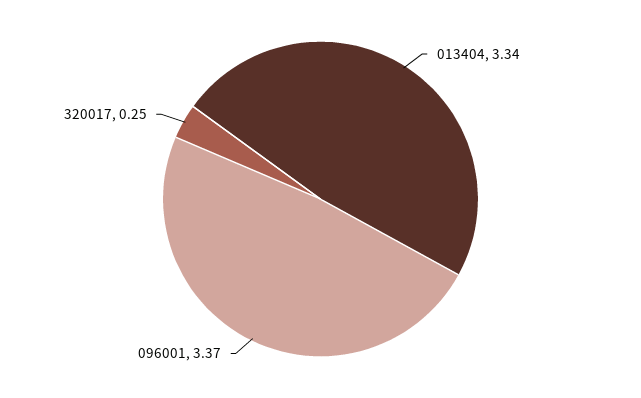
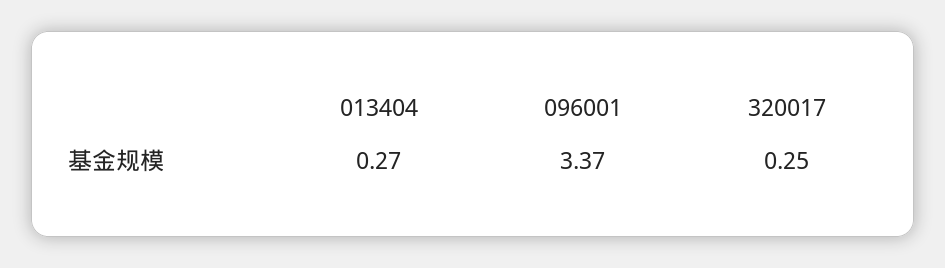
  {
-   "013404": 3.34,
+   "013404": 0.27,
    "096001": 3.37,
    "320017": 0.25
  }

